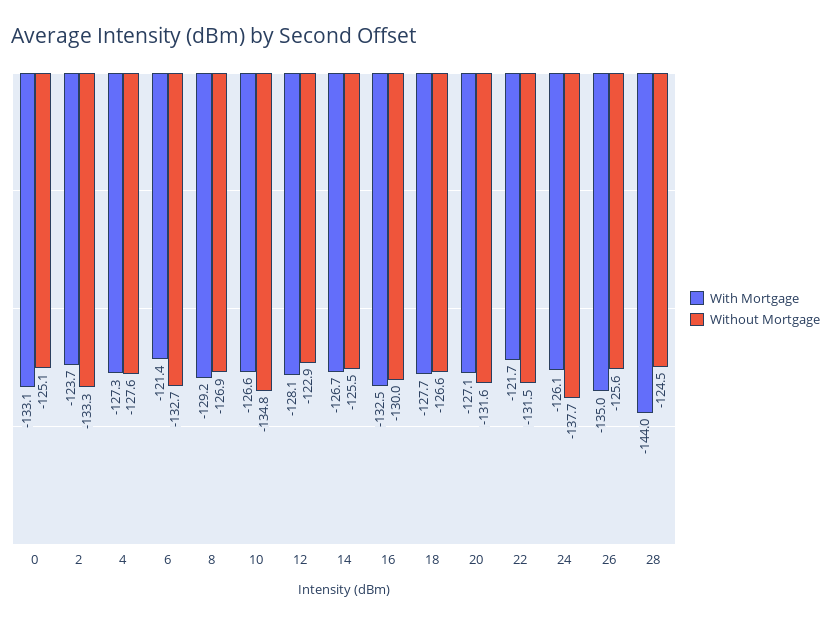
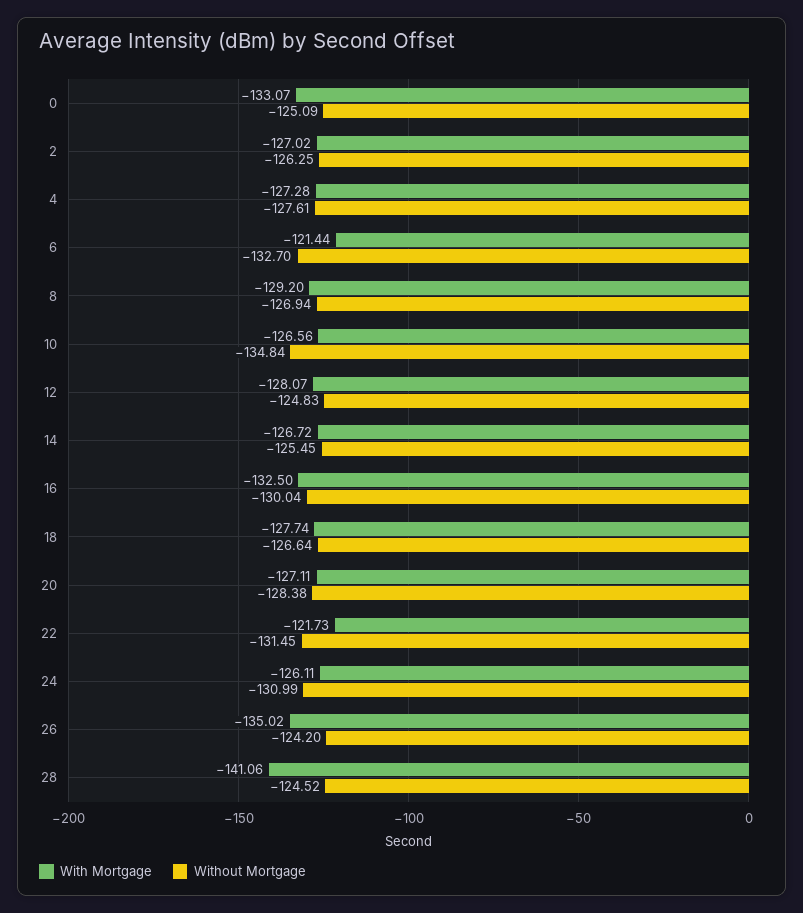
  {
    "With Mortgage": {
      "0": -133.07,
-     "2": -123.7,
+     "2": -127.02,
      "4": -127.28,
      "6": -121.44,
      "8": -129.2,
      "10": -126.56,
      "12": -128.07,
      "14": -126.72,
      "16": -132.5,
      "18": -127.74,
      "20": -127.11,
      "22": -121.73,
      "24": -126.11,
      "26": -135.02,
-     "28": -144
+     "28": -141.06
    },
    "Without Mortgage": {
      "0": -125.09,
-     "2": -133.3,
+     "2": -126.25,
      "4": -127.61,
      "6": -132.7,
      "8": -126.94,
      "10": -134.84,
-     "12": -122.9,
+     "12": -124.83,
      "14": -125.45,
      "16": -130.04,
      "18": -126.64,
-     "20": -131.6,
+     "20": -128.38,
      "22": -131.45,
-     "24": -137.7,
+     "24": -130.99,
-     "26": -125.6,
+     "26": -124.2,
      "28": -124.52
    }
  }

